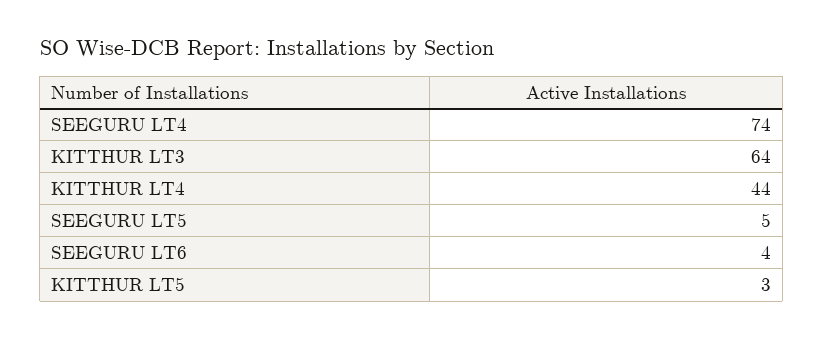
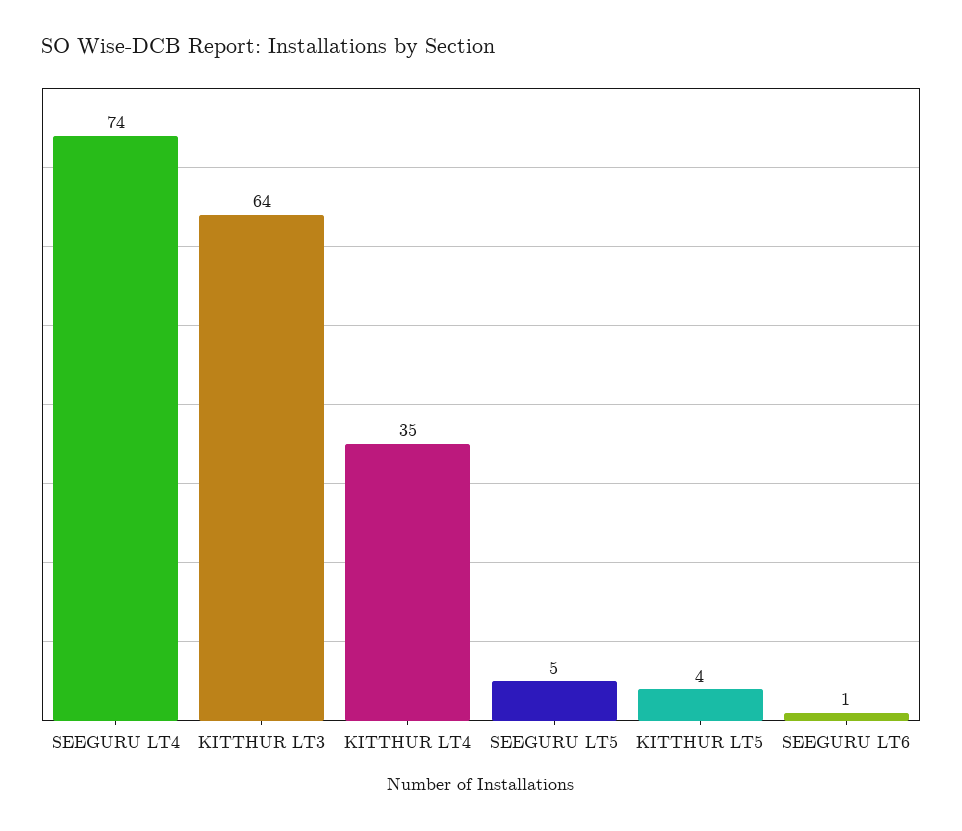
  {
    "SEEGURU LT4": 74,
    "KITTHUR LT3": 64,
-   "KITTHUR LT4": 44,
+   "KITTHUR LT4": 35,
    "SEEGURU LT5": 5,
-   "SEEGURU LT6": 4,
+   "SEEGURU LT6": 1,
-   "KITTHUR LT5": 3
+   "KITTHUR LT5": 4
  }

